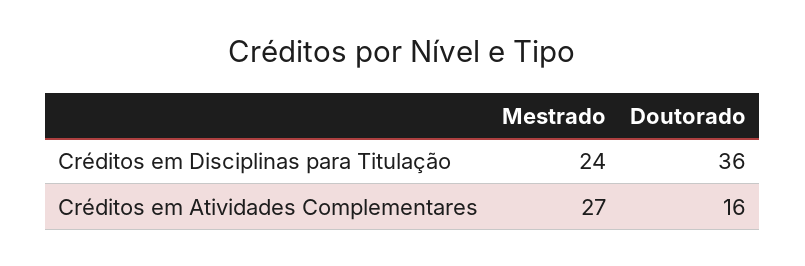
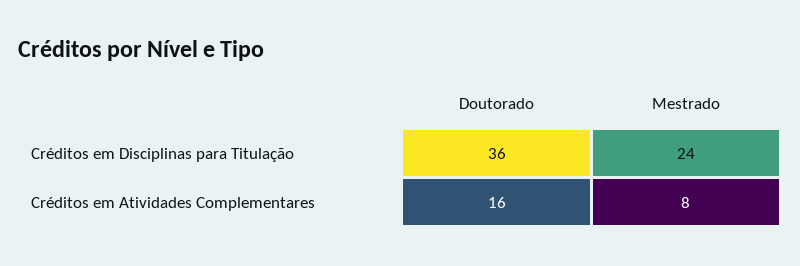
  {
    "Mestrado": {
      "Créditos em Disciplinas para Titulação": 24,
-     "Créditos em Atividades Complementares": 27
+     "Créditos em Atividades Complementares": 8
    },
    "Doutorado": {
      "Créditos em Disciplinas para Titulação": 36,
      "Créditos em Atividades Complementares": 16
    }
  }

